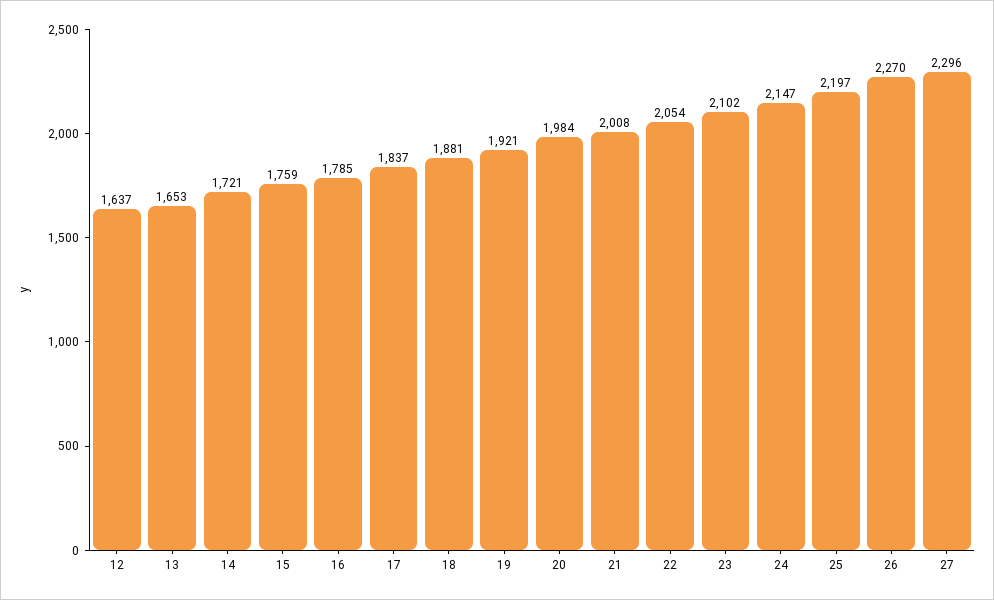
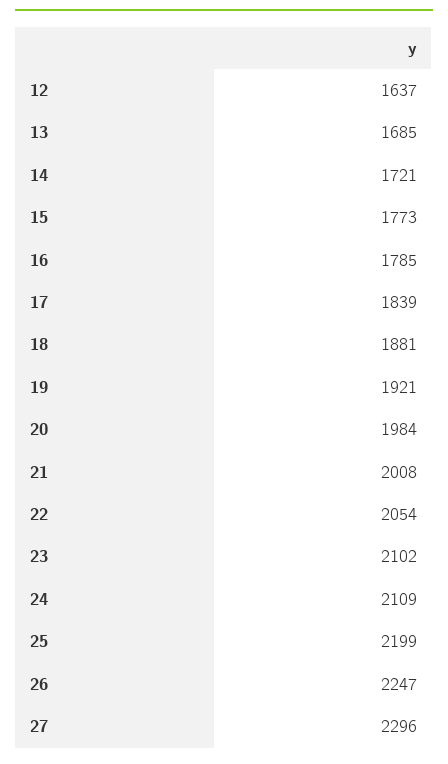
  {
    "12": 1637,
-   "13": 1653,
+   "13": 1685,
    "14": 1721,
-   "15": 1759,
+   "15": 1773,
    "16": 1785,
-   "17": 1837,
+   "17": 1839,
    "18": 1881,
    "19": 1921,
    "20": 1984,
    "21": 2008,
    "22": 2054,
    "23": 2102,
-   "24": 2147,
+   "24": 2109,
-   "25": 2197,
+   "25": 2199,
-   "26": 2270,
+   "26": 2247,
    "27": 2296
  }

